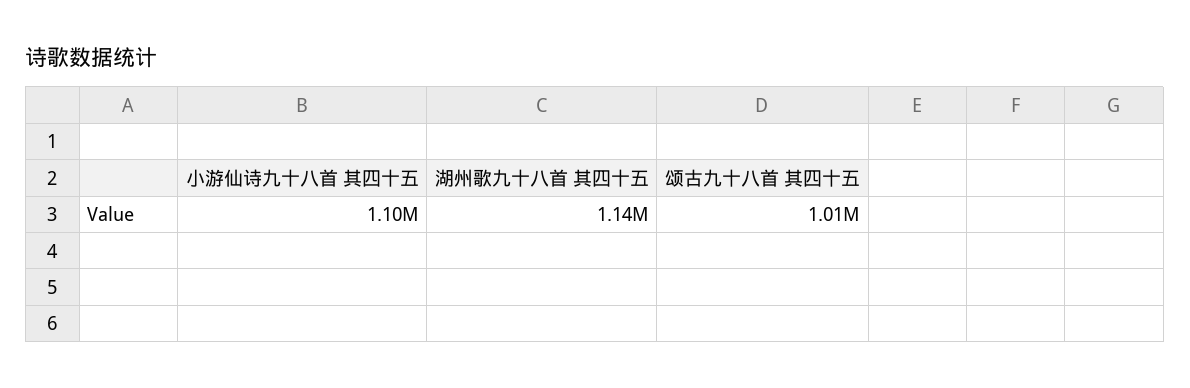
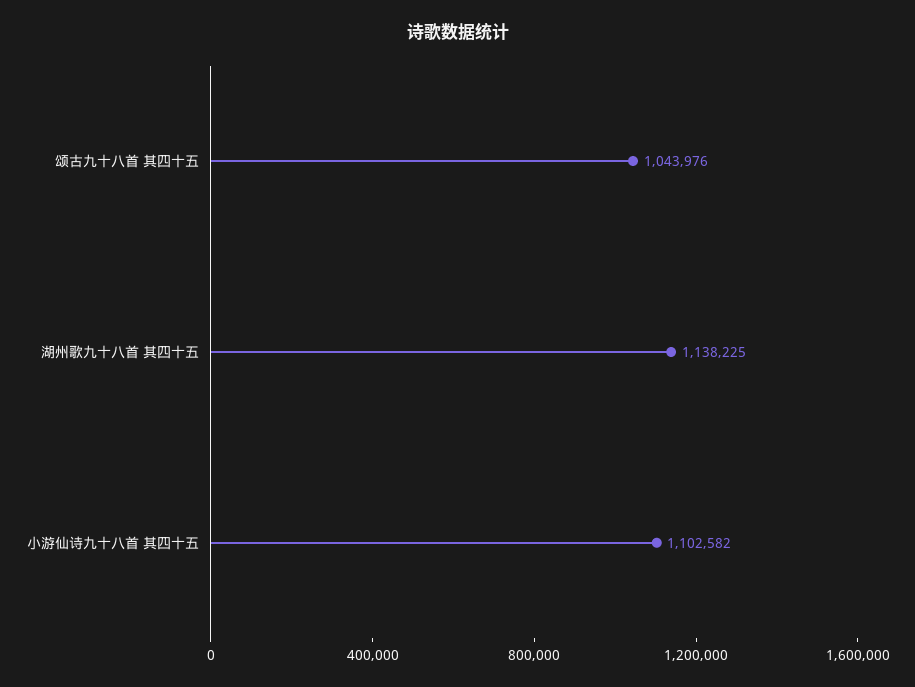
  {
    "小游仙诗九十八首 其四十五": 1102582,
    "湖州歌九十八首 其四十五": 1138225,
-   "颂古九十八首 其四十五": 1010000
+   "颂古九十八首 其四十五": 1043976
  }

